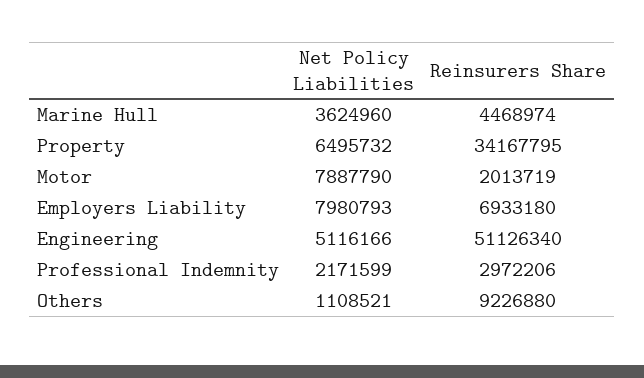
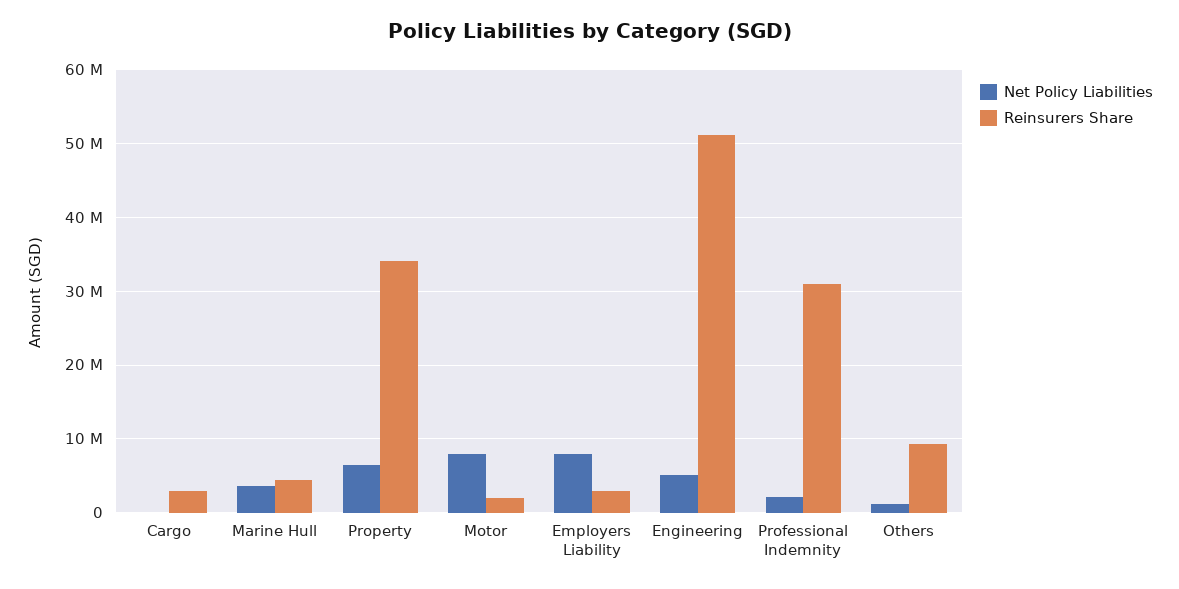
  {
    "Net Policy Liabilities": {
      "Marine Hull": 3624960,
      "Property": 6495732,
      "Motor": 7887790,
      "Employers Liability": 7980793,
      "Engineering": 5116166,
      "Professional Indemnity": 2171599,
-     "Others": 1108521
+     "Others": 1108521,
+     "Cargo": 0
    },
    "Reinsurers Share": {
      "Marine Hull": 4468974,
      "Property": 34167795,
      "Motor": 2013719,
-     "Employers Liability": 6933180,
+     "Employers Liability": 3000000,
      "Engineering": 51126340,
-     "Professional Indemnity": 2972206,
+     "Professional Indemnity": 31000000,
-     "Others": 9226880
+     "Others": 9226880,
+     "Cargo": 3000000
    }
  }

